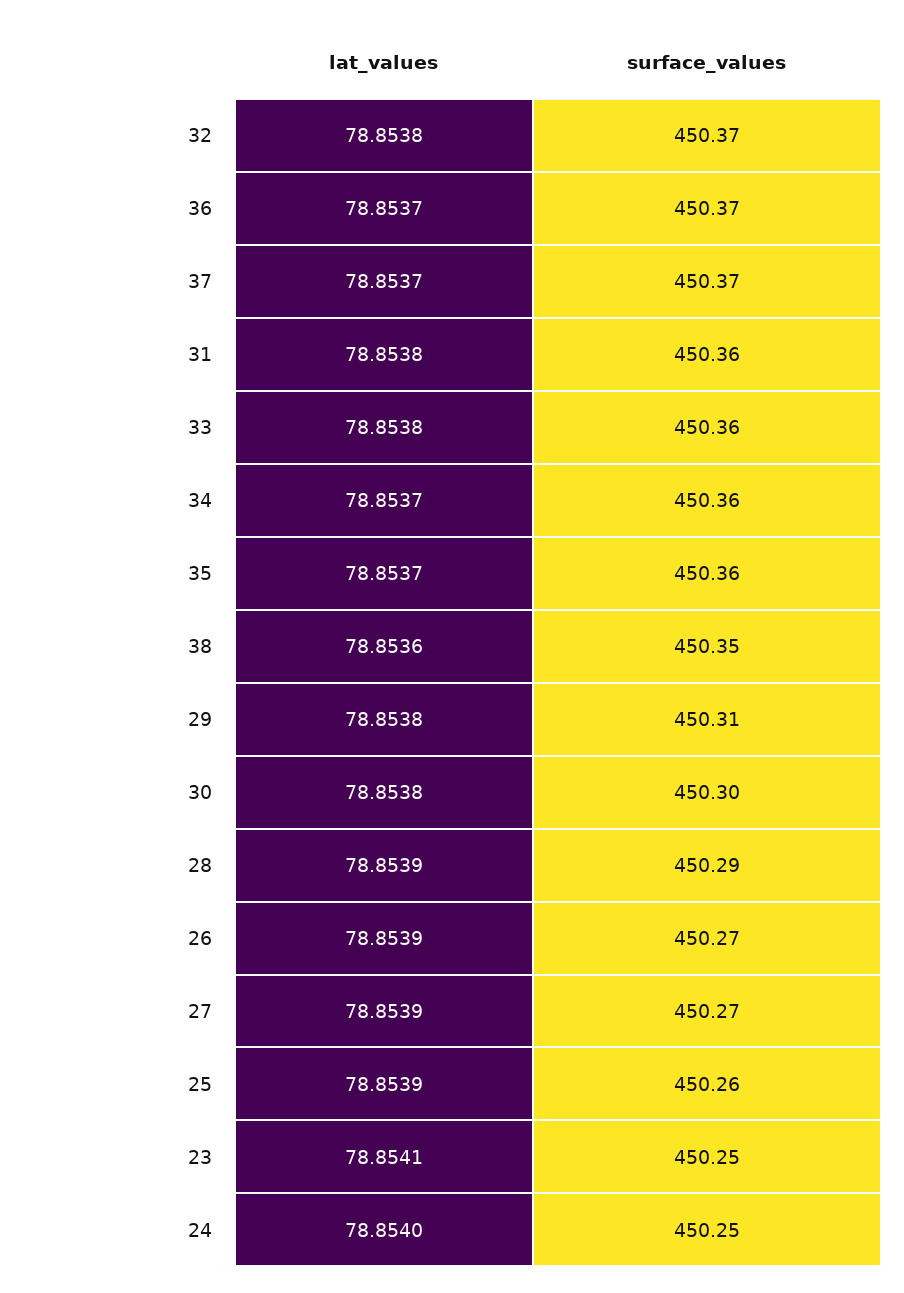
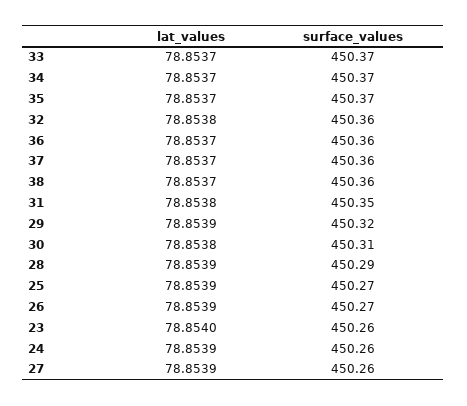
  {
    "lat_values": {
      "32": 78.8538,
      "36": 78.8537,
      "37": 78.8537,
      "31": 78.8538,
-     "33": 78.8538,
+     "33": 78.8537,
      "34": 78.8537,
      "35": 78.8537,
-     "38": 78.8536,
+     "38": 78.8537,
-     "29": 78.8538,
+     "29": 78.8539,
      "30": 78.8538,
      "28": 78.8539,
      "26": 78.8539,
      "27": 78.8539,
      "25": 78.8539,
-     "23": 78.8541,
+     "23": 78.854,
-     "24": 78.854
+     "24": 78.8539
    },
    "surface_values": {
-     "32": 450.37,
+     "32": 450.36,
-     "36": 450.37,
+     "36": 450.36,
-     "37": 450.37,
+     "37": 450.36,
-     "31": 450.36,
+     "31": 450.35,
-     "33": 450.36,
+     "33": 450.37,
-     "34": 450.36,
+     "34": 450.37,
-     "35": 450.36,
+     "35": 450.37,
-     "38": 450.35,
+     "38": 450.36,
-     "29": 450.31,
+     "29": 450.32,
-     "30": 450.3,
+     "30": 450.31,
      "28": 450.29,
      "26": 450.27,
-     "27": 450.27,
+     "27": 450.26,
-     "25": 450.26,
+     "25": 450.27,
-     "23": 450.25,
+     "23": 450.26,
-     "24": 450.25
+     "24": 450.26
    }
  }

